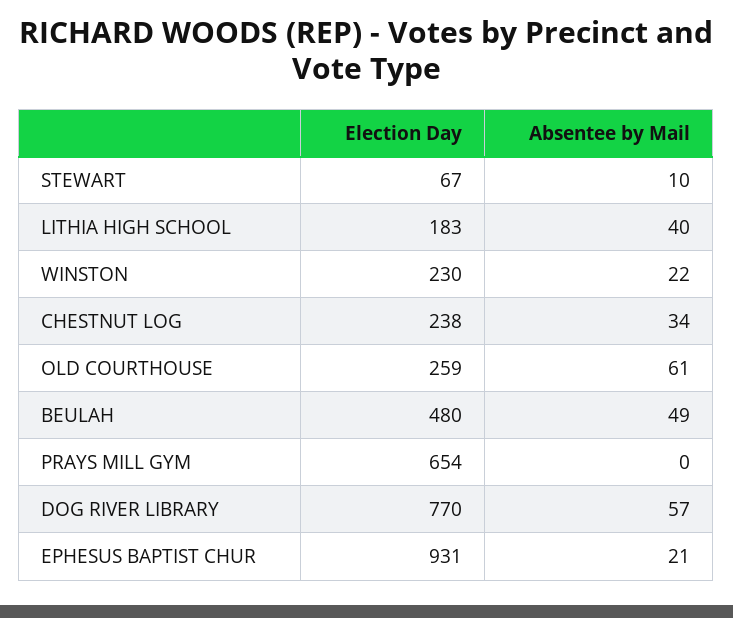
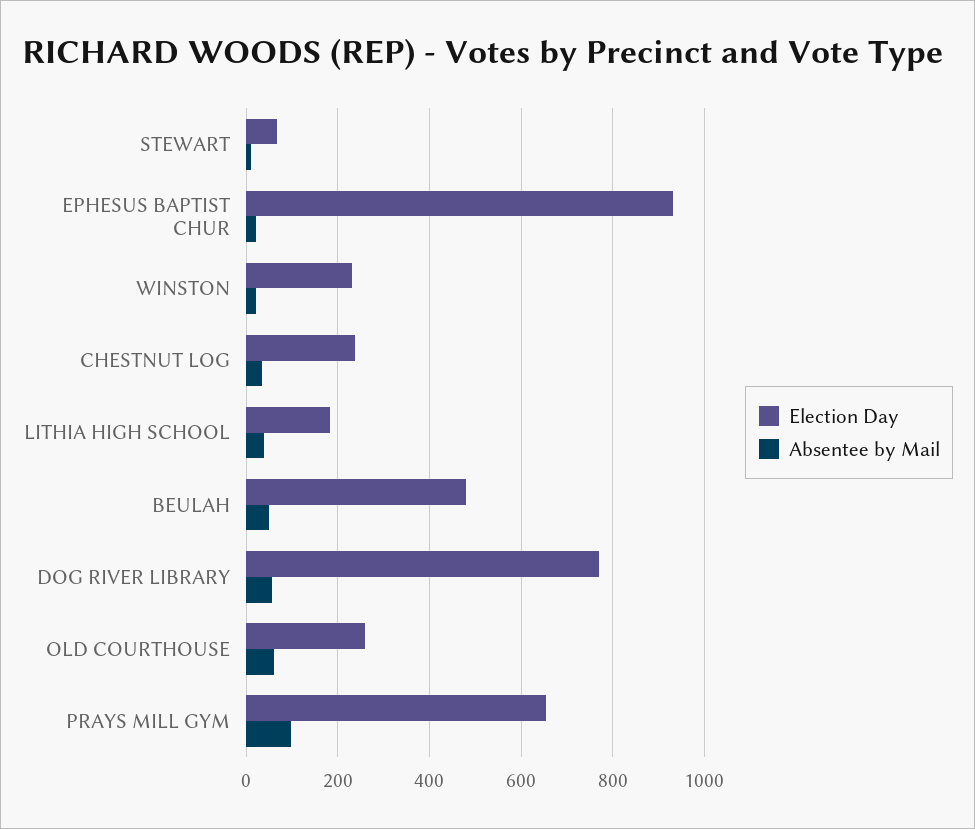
  {
    "Election Day": {
      "STEWART": 67,
      "LITHIA HIGH SCHOOL": 183,
      "WINSTON": 230,
      "CHESTNUT LOG": 238,
      "OLD COURTHOUSE": 259,
      "BEULAH": 480,
      "PRAYS MILL GYM": 654,
      "DOG RIVER LIBRARY": 770,
      "EPHESUS BAPTIST CHUR": 931
    },
    "Absentee by Mail": {
      "STEWART": 10,
      "LITHIA HIGH SCHOOL": 40,
      "WINSTON": 22,
      "CHESTNUT LOG": 34,
      "OLD COURTHOUSE": 61,
      "BEULAH": 49,
-     "PRAYS MILL GYM": 0,
+     "PRAYS MILL GYM": 100,
      "DOG RIVER LIBRARY": 57,
      "EPHESUS BAPTIST CHUR": 21
    }
  }

